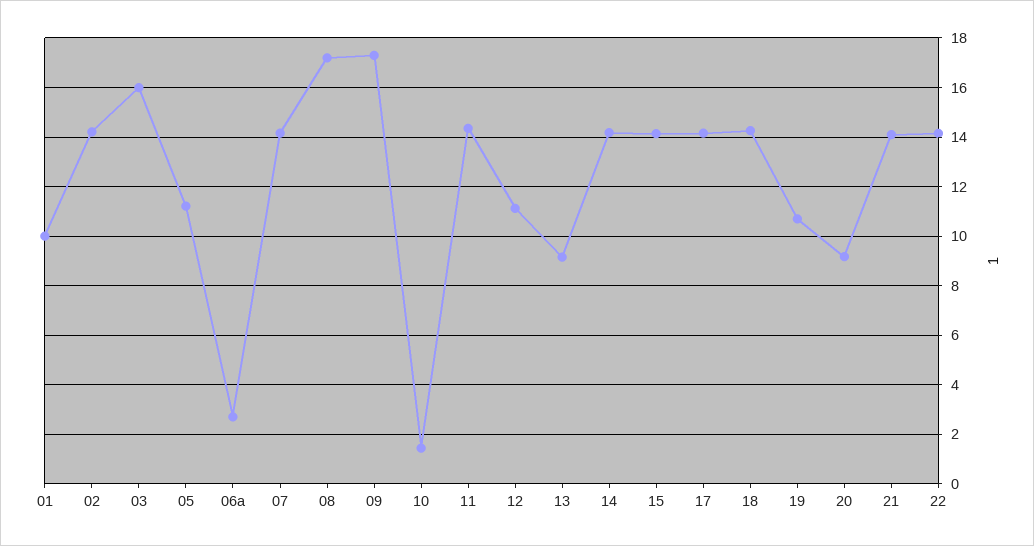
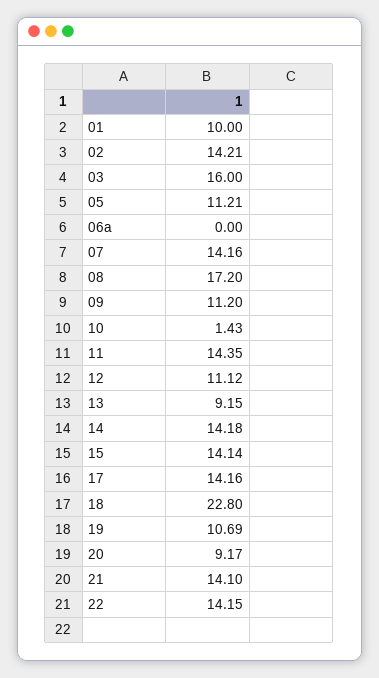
  {
    "01": 10,
    "02": 14.21,
    "03": 16,
    "05": 11.21,
-   "06a": 2.75,
+   "06a": 0,
    "07": 14.16,
    "08": 17.2,
-   "09": 17.25,
+   "09": 11.2,
    "10": 1.43,
    "11": 14.35,
    "12": 11.12,
    "13": 9.15,
    "14": 14.18,
    "15": 14.14,
    "17": 14.16,
-   "18": 14.25,
+   "18": 22.8,
    "19": 10.69,
    "20": 9.17,
    "21": 14.1,
    "22": 14.15
  }

